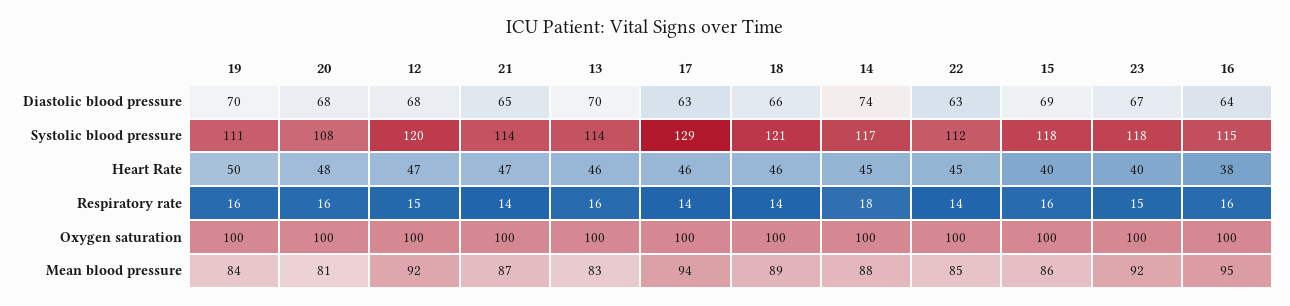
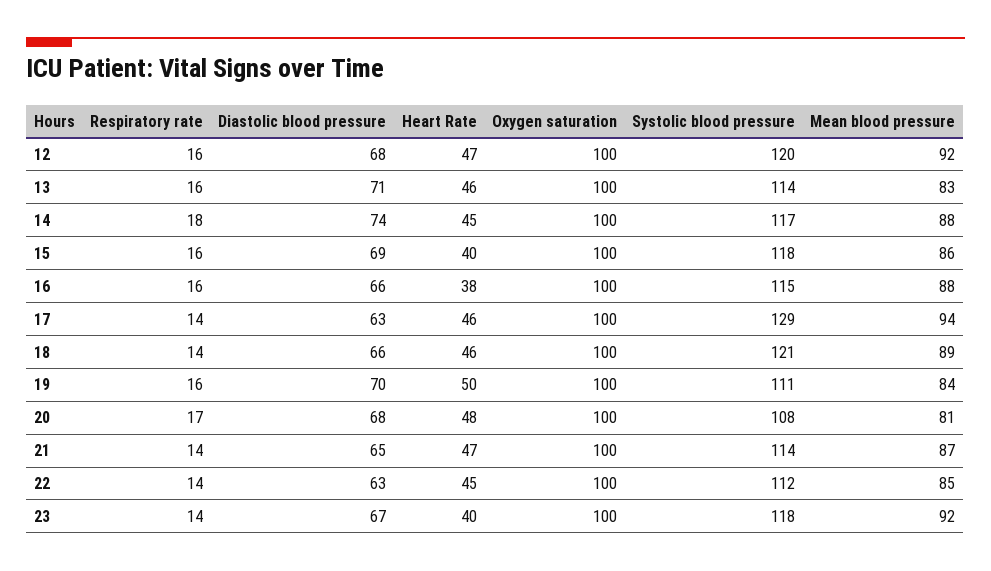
  {
    "19": {
      "Diastolic blood pressure": 70,
      "Systolic blood pressure": 111,
      "Heart Rate": 50,
      "Respiratory rate": 16,
      "Oxygen saturation": 100,
      "Mean blood pressure": 84
    },
    "20": {
      "Diastolic blood pressure": 68,
      "Systolic blood pressure": 108,
      "Heart Rate": 48,
-     "Respiratory rate": 16,
+     "Respiratory rate": 17,
      "Oxygen saturation": 100,
      "Mean blood pressure": 81
    },
    "12": {
      "Diastolic blood pressure": 68,
      "Systolic blood pressure": 120,
      "Heart Rate": 47,
-     "Respiratory rate": 15,
+     "Respiratory rate": 16,
      "Oxygen saturation": 100,
      "Mean blood pressure": 92
    },
    "21": {
      "Diastolic blood pressure": 65,
      "Systolic blood pressure": 114,
      "Heart Rate": 47,
      "Respiratory rate": 14,
      "Oxygen saturation": 100,
      "Mean blood pressure": 87
    },
    "13": {
-     "Diastolic blood pressure": 70,
+     "Diastolic blood pressure": 71,
      "Systolic blood pressure": 114,
      "Heart Rate": 46,
      "Respiratory rate": 16,
      "Oxygen saturation": 100,
      "Mean blood pressure": 83
    },
    "17": {
      "Diastolic blood pressure": 63,
      "Systolic blood pressure": 129,
      "Heart Rate": 46,
      "Respiratory rate": 14,
      "Oxygen saturation": 100,
      "Mean blood pressure": 94
    },
    "18": {
      "Diastolic blood pressure": 66,
      "Systolic blood pressure": 121,
      "Heart Rate": 46,
      "Respiratory rate": 14,
      "Oxygen saturation": 100,
      "Mean blood pressure": 89
    },
    "14": {
      "Diastolic blood pressure": 74,
      "Systolic blood pressure": 117,
      "Heart Rate": 45,
      "Respiratory rate": 18,
      "Oxygen saturation": 100,
      "Mean blood pressure": 88
    },
    "22": {
      "Diastolic blood pressure": 63,
      "Systolic blood pressure": 112,
      "Heart Rate": 45,
      "Respiratory rate": 14,
      "Oxygen saturation": 100,
      "Mean blood pressure": 85
    },
    "15": {
      "Diastolic blood pressure": 69,
      "Systolic blood pressure": 118,
      "Heart Rate": 40,
      "Respiratory rate": 16,
      "Oxygen saturation": 100,
      "Mean blood pressure": 86
    },
    "23": {
      "Diastolic blood pressure": 67,
      "Systolic blood pressure": 118,
      "Heart Rate": 40,
-     "Respiratory rate": 15,
+     "Respiratory rate": 14,
      "Oxygen saturation": 100,
      "Mean blood pressure": 92
    },
    "16": {
-     "Diastolic blood pressure": 64,
+     "Diastolic blood pressure": 66,
      "Systolic blood pressure": 115,
      "Heart Rate": 38,
      "Respiratory rate": 16,
      "Oxygen saturation": 100,
-     "Mean blood pressure": 95
+     "Mean blood pressure": 88
    }
  }

